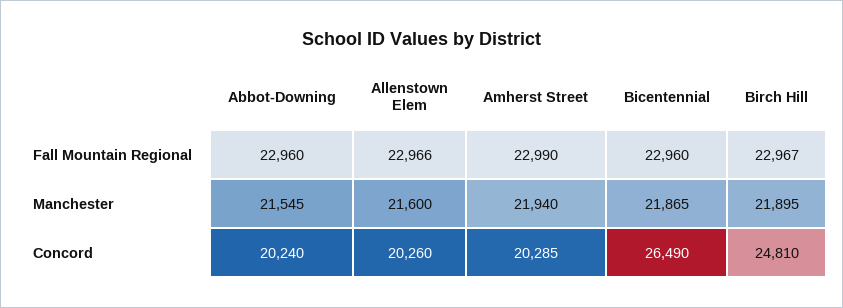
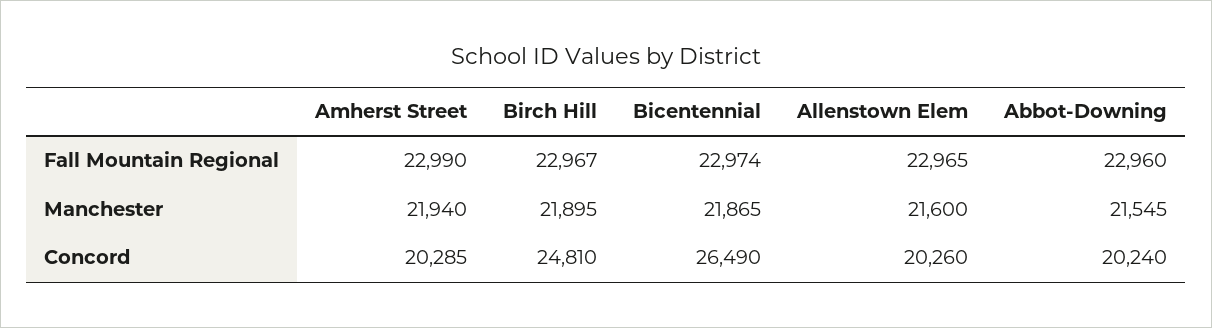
  {
    "Abbot-Downing": {
      "Fall Mountain Regional": 22960,
      "Manchester": 21545,
      "Concord": 20240
    },
    "Allenstown Elem": {
-     "Fall Mountain Regional": 22966,
+     "Fall Mountain Regional": 22965,
      "Manchester": 21600,
      "Concord": 20260
    },
    "Amherst Street": {
      "Fall Mountain Regional": 22990,
      "Manchester": 21940,
      "Concord": 20285
    },
    "Bicentennial": {
-     "Fall Mountain Regional": 22960,
+     "Fall Mountain Regional": 22974,
      "Manchester": 21865,
      "Concord": 26490
    },
    "Birch Hill": {
      "Fall Mountain Regional": 22967,
      "Manchester": 21895,
      "Concord": 24810
    }
  }

